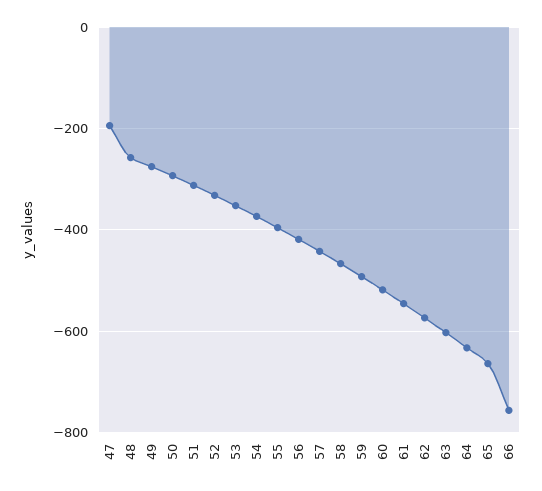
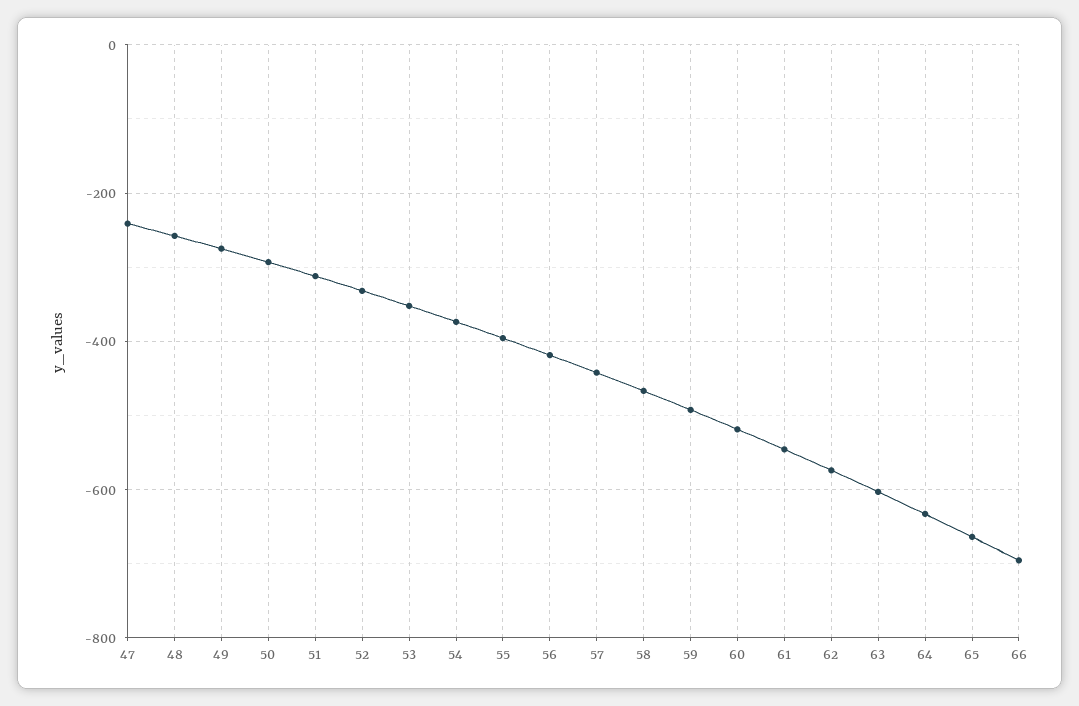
  {
-   "47": -200,
+   "47": -240,
    "48": -260,
    "49": -280,
    "50": -300,
    "51": -320,
    "52": -340,
    "53": -360,
    "54": -380,
    "55": -400,
    "56": -420,
    "57": -440,
    "58": -460,
    "59": -500,
    "60": -520,
    "61": -540,
    "62": -580,
    "63": -600,
    "64": -640,
    "65": -660,
-   "66": -760
+   "66": -700
  }

